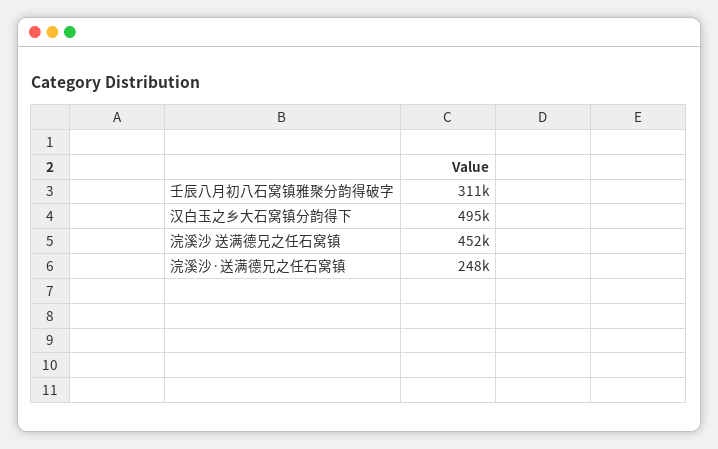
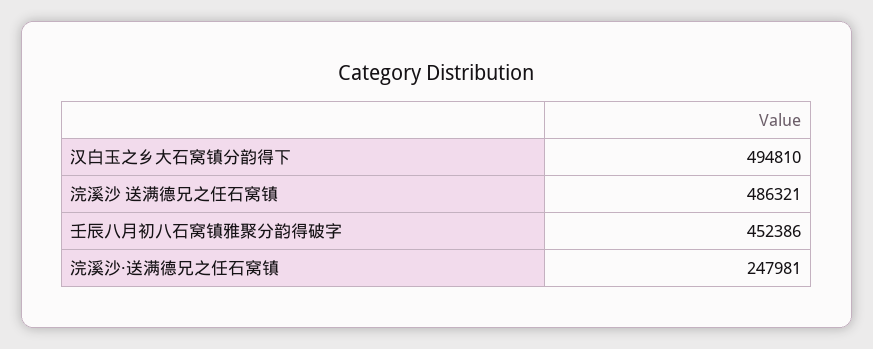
  {
-   "壬辰八月初八石窝镇雅聚分韵得破字": 311000,
+   "壬辰八月初八石窝镇雅聚分韵得破字": 452386,
    "汉白玉之乡大石窝镇分韵得下": 494810,
-   "浣溪沙 送满德兄之任石窝镇": 452000,
+   "浣溪沙 送满德兄之任石窝镇": 486321,
    "浣溪沙·送满德兄之任石窝镇": 247981
  }

